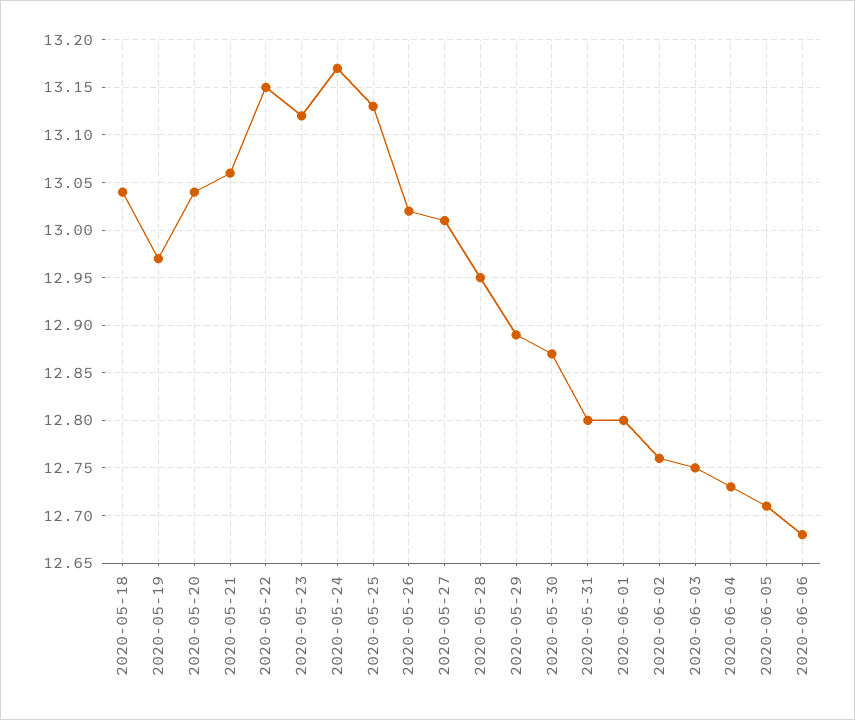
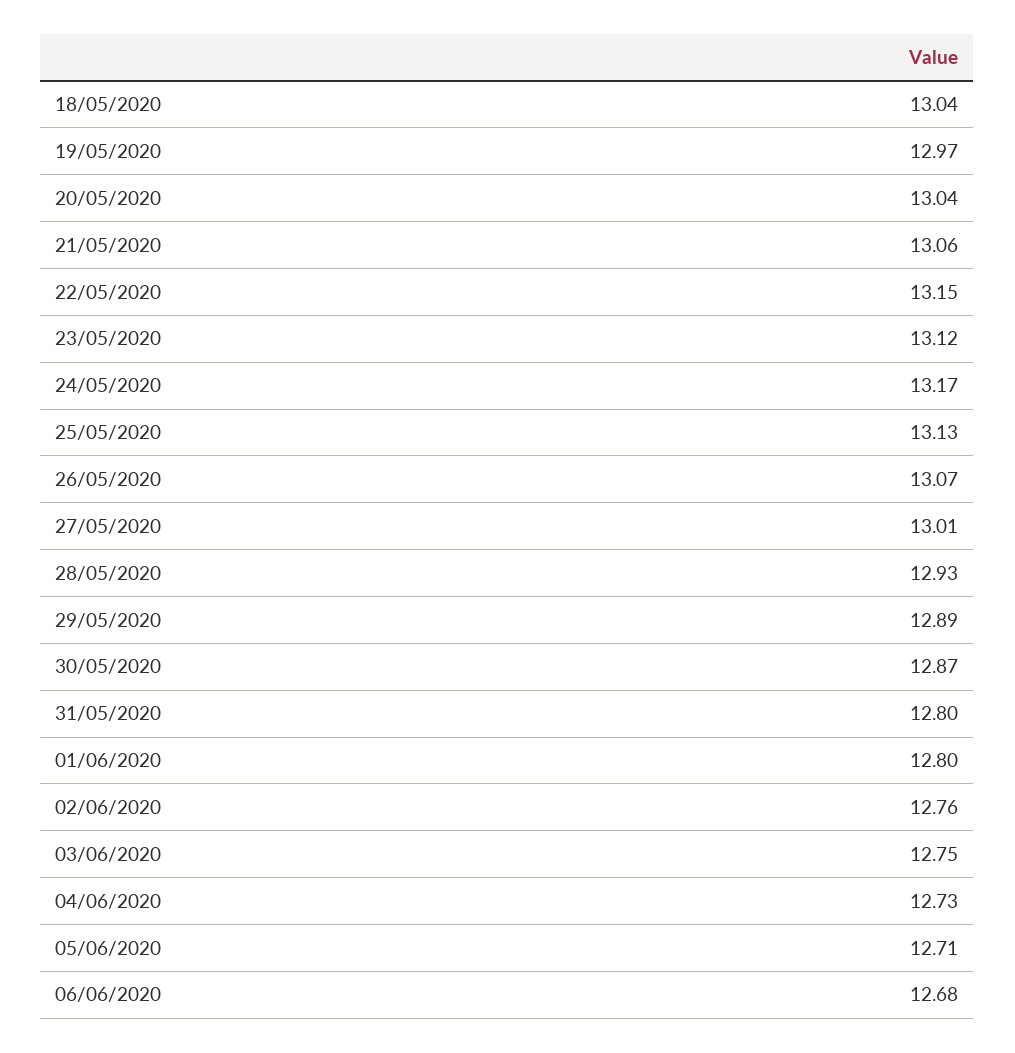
  {
    "2020-05-18": 13.04,
    "2020-05-19": 12.97,
    "2020-05-20": 13.04,
    "2020-05-21": 13.06,
    "2020-05-22": 13.15,
    "2020-05-23": 13.12,
    "2020-05-24": 13.17,
    "2020-05-25": 13.13,
-   "2020-05-26": 13.02,
+   "2020-05-26": 13.07,
    "2020-05-27": 13.01,
-   "2020-05-28": 12.95,
+   "2020-05-28": 12.93,
    "2020-05-29": 12.89,
    "2020-05-30": 12.87,
    "2020-05-31": 12.8,
    "2020-06-01": 12.8,
    "2020-06-02": 12.76,
    "2020-06-03": 12.75,
    "2020-06-04": 12.73,
    "2020-06-05": 12.71,
    "2020-06-06": 12.68
  }

